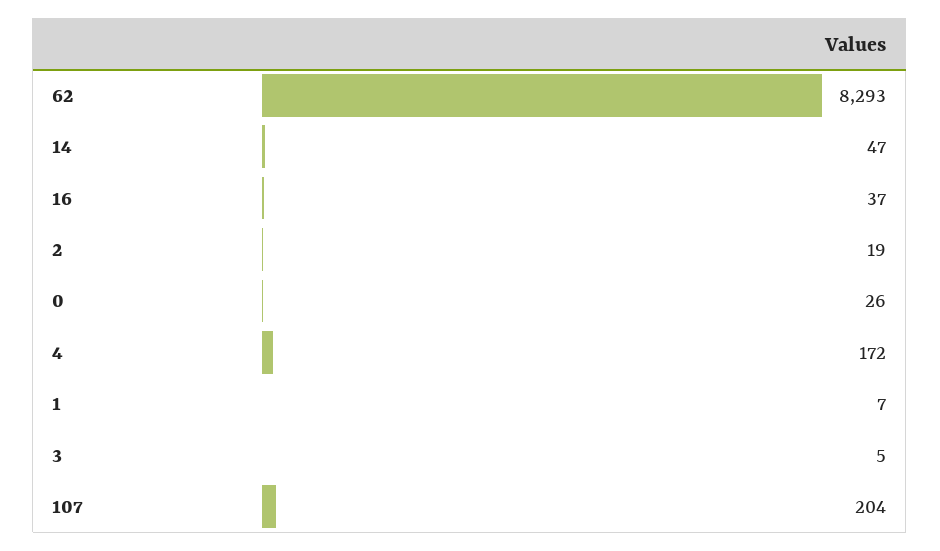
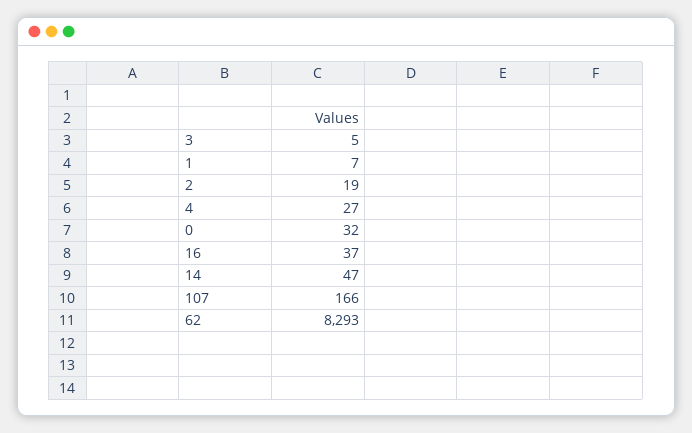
  {
    "62": 8293,
    "14": 47,
    "16": 37,
    "2": 19,
-   "0": 26,
+   "0": 32,
-   "4": 172,
+   "4": 27,
    "1": 7,
    "3": 5,
-   "107": 204
+   "107": 166
  }

